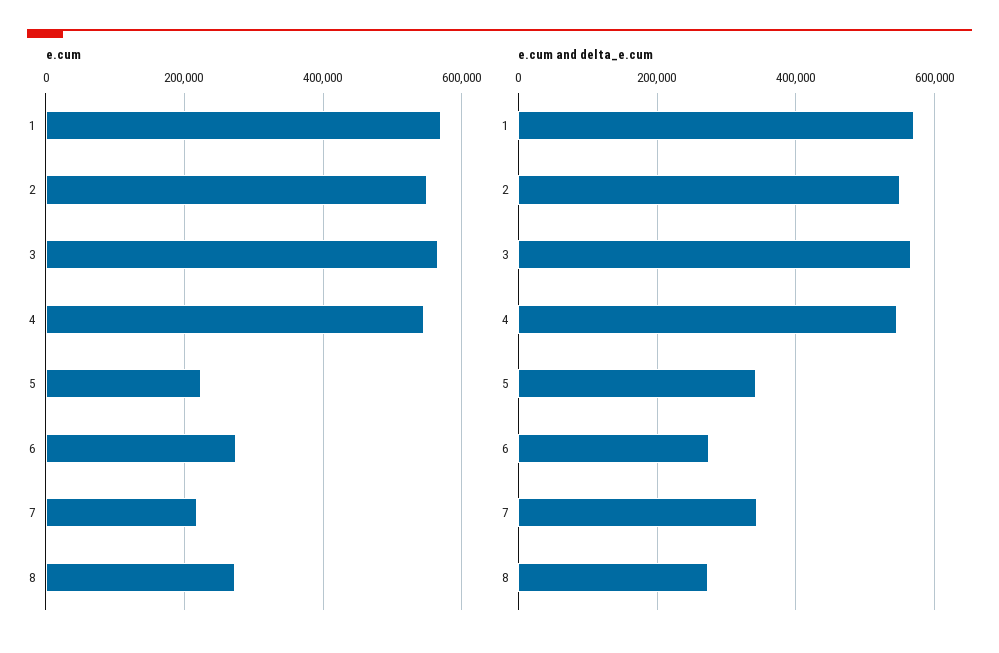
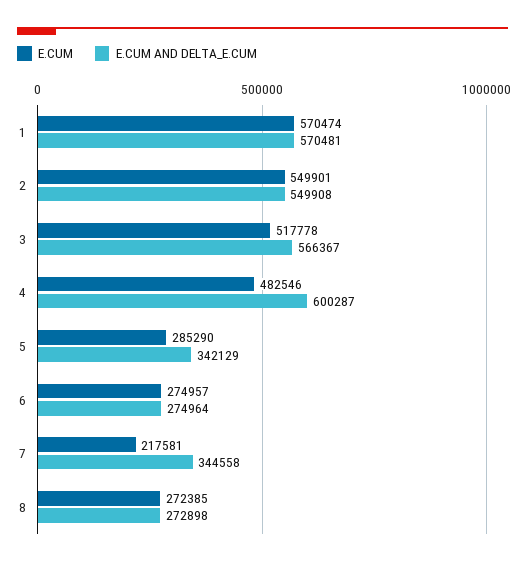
  {
    "e.cum": {
      "1": 570474,
      "2": 549901,
-     "3": 560000,
+     "3": 517778,
-     "4": 540000,
+     "4": 482546,
-     "5": 220000,
+     "5": 285290,
      "6": 274957,
      "7": 217581,
      "8": 272385
    },
    "e.cum and delta_e.cum": {
      "1": 570481,
      "2": 549908,
      "3": 566367,
-     "4": 540000,
+     "4": 600287,
      "5": 342129,
      "6": 274964,
      "7": 344558,
      "8": 272898
    }
  }

